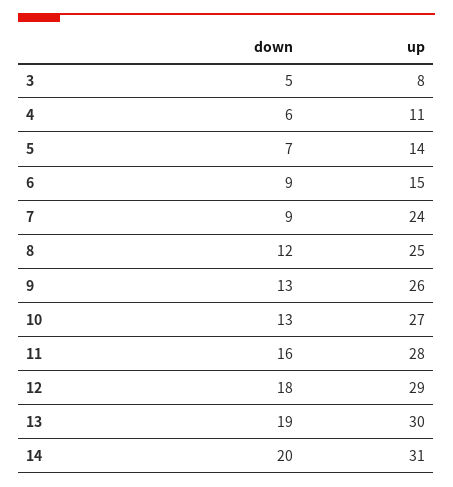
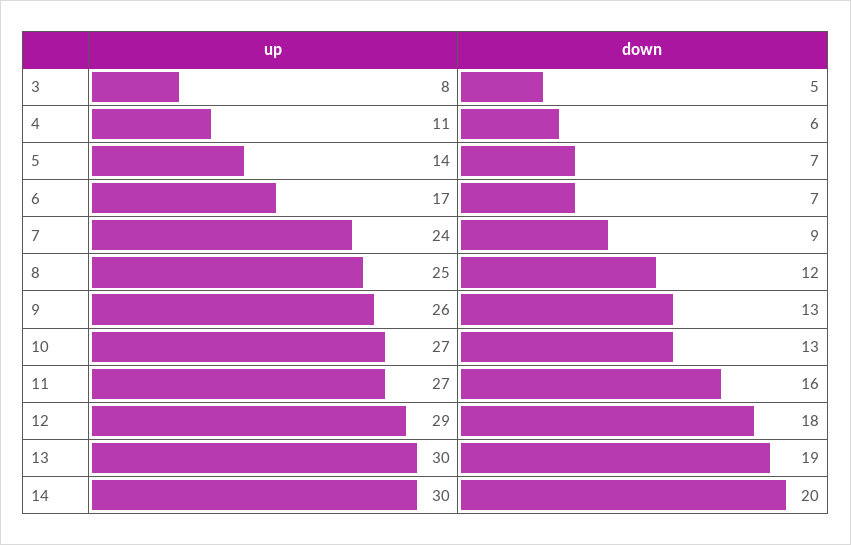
  {
    "down": {
      "3": 5,
      "4": 6,
      "5": 7,
-     "6": 9,
+     "6": 7,
      "7": 9,
      "8": 12,
      "9": 13,
      "10": 13,
      "11": 16,
      "12": 18,
      "13": 19,
      "14": 20
    },
    "up": {
      "3": 8,
      "4": 11,
      "5": 14,
-     "6": 15,
+     "6": 17,
      "7": 24,
      "8": 25,
      "9": 26,
      "10": 27,
-     "11": 28,
+     "11": 27,
      "12": 29,
      "13": 30,
-     "14": 31
+     "14": 30
    }
  }

